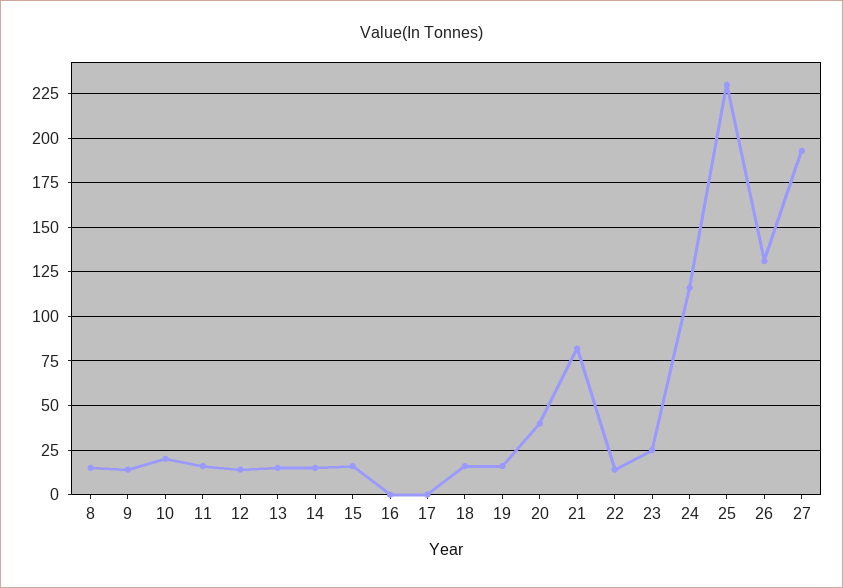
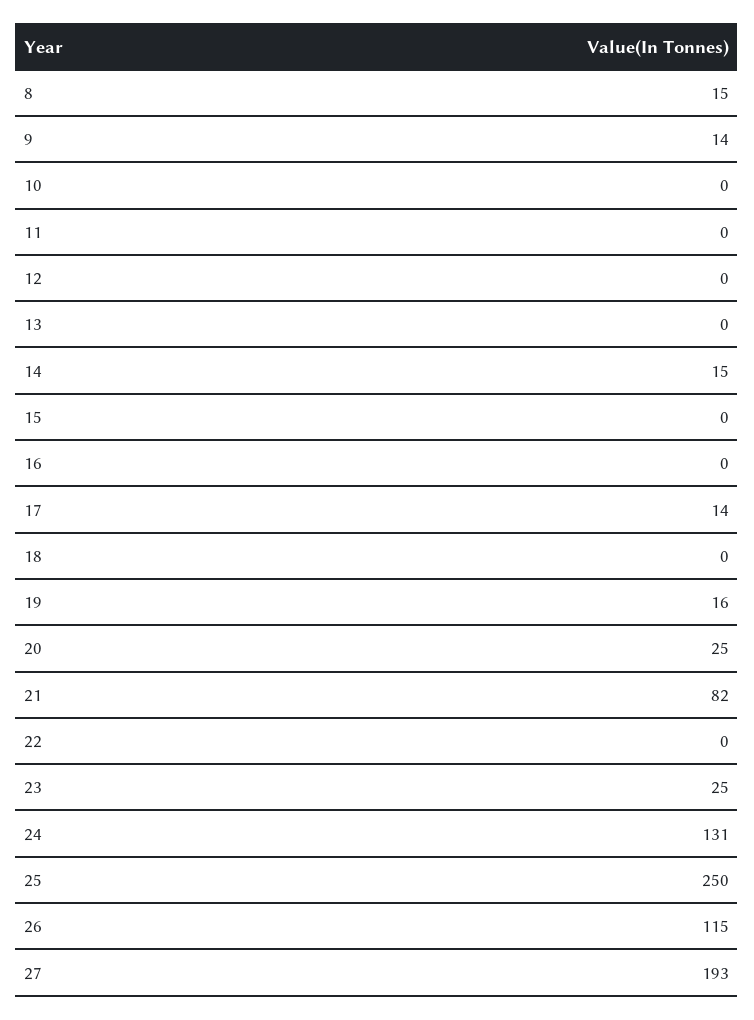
  {
    "8": 15,
    "9": 14,
-   "10": 20,
+   "10": 0,
-   "11": 15,
+   "11": 0,
-   "12": 15,
+   "12": 0,
-   "13": 15,
+   "13": 0,
    "14": 15,
-   "15": 15,
+   "15": 0,
    "16": 0,
-   "17": 0,
+   "17": 14,
-   "18": 15,
+   "18": 0,
    "19": 16,
-   "20": 40,
+   "20": 25,
    "21": 82,
-   "22": 15,
+   "22": 0,
    "23": 25,
-   "24": 115,
+   "24": 131,
-   "25": 230,
+   "25": 250,
-   "26": 130,
+   "26": 115,
    "27": 193
  }

